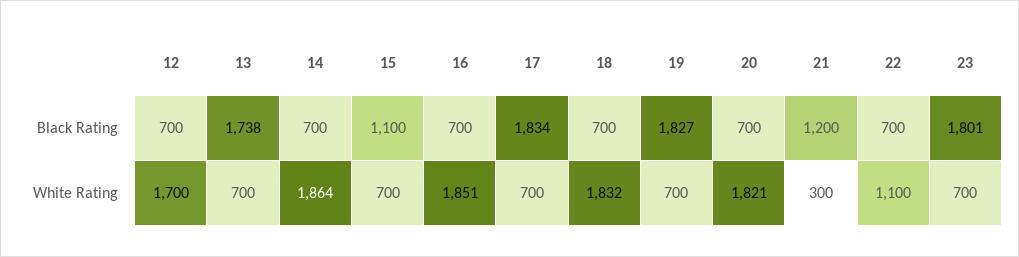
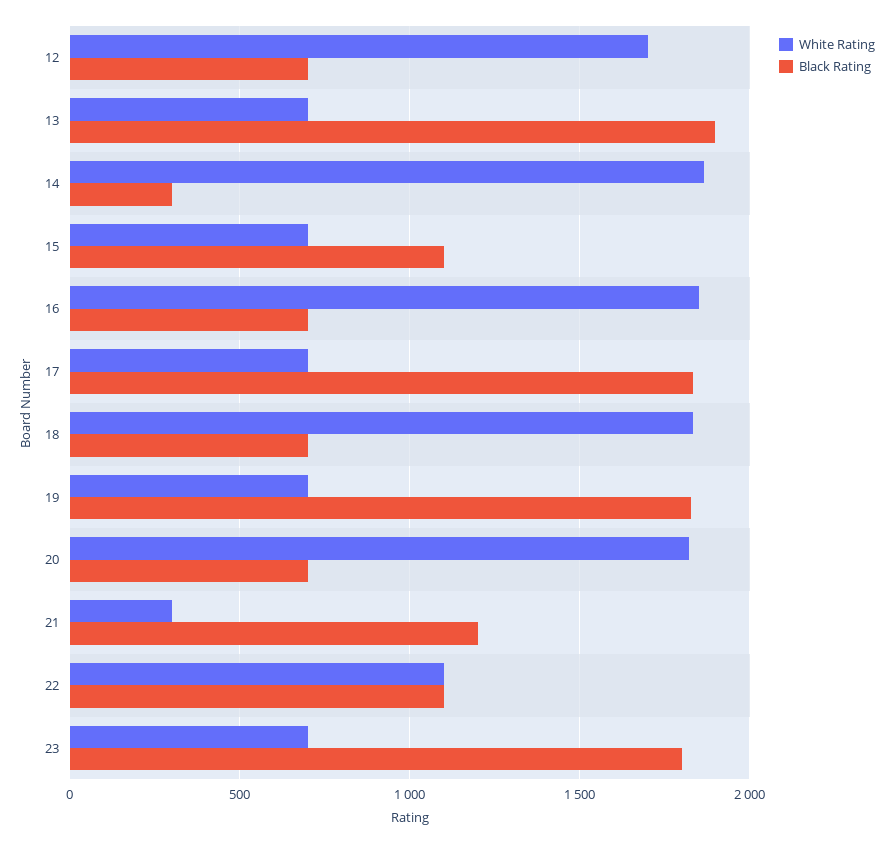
  {
    "Black Rating": {
      "12": 700,
-     "13": 1738,
+     "13": 1900,
-     "14": 700,
+     "14": 300,
      "15": 1100,
      "16": 700,
      "17": 1834,
      "18": 700,
      "19": 1827,
      "20": 700,
      "21": 1200,
-     "22": 700,
+     "22": 1100,
      "23": 1801
    },
    "White Rating": {
      "12": 1700,
      "13": 700,
      "14": 1864,
      "15": 700,
      "16": 1851,
      "17": 700,
      "18": 1832,
      "19": 700,
      "20": 1821,
      "21": 300,
      "22": 1100,
      "23": 700
    }
  }

